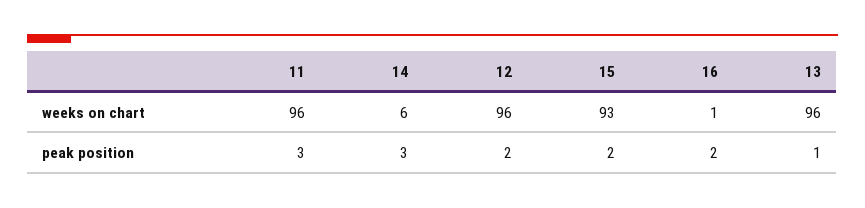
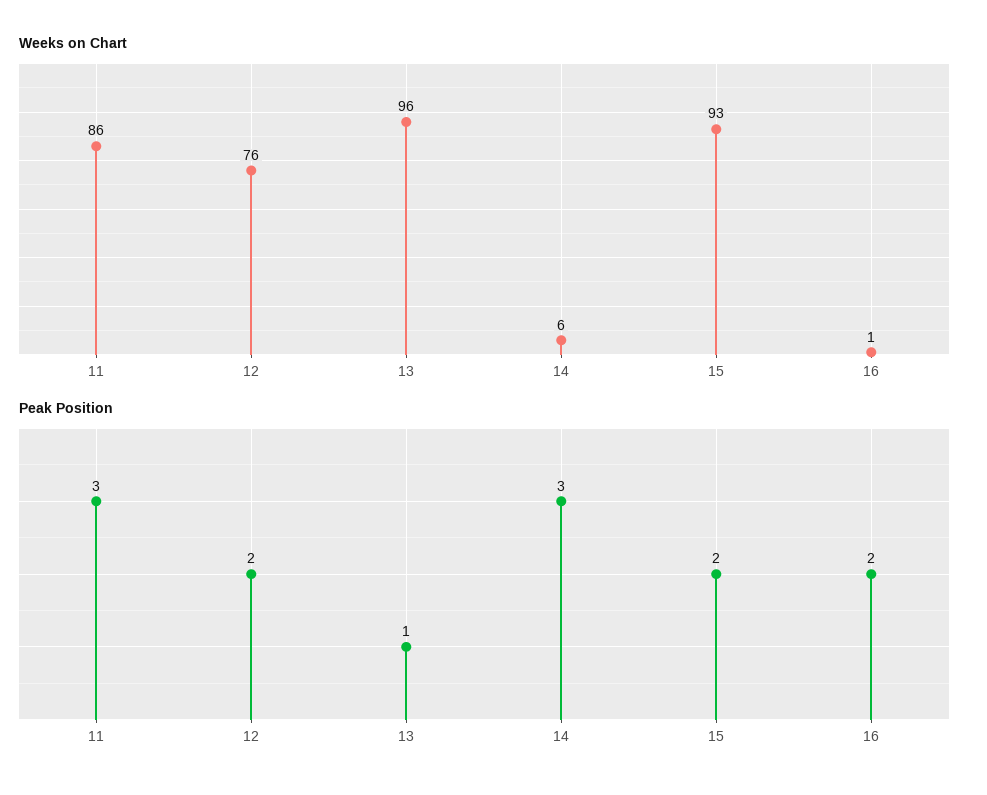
  {
    "weeks on chart": {
-     "11": 96,
+     "11": 86,
      "14": 6,
-     "12": 96,
+     "12": 76,
      "15": 93,
      "16": 1,
      "13": 96
    },
    "peak position": {
      "11": 3,
      "14": 3,
      "12": 2,
      "15": 2,
      "16": 2,
      "13": 1
    }
  }

